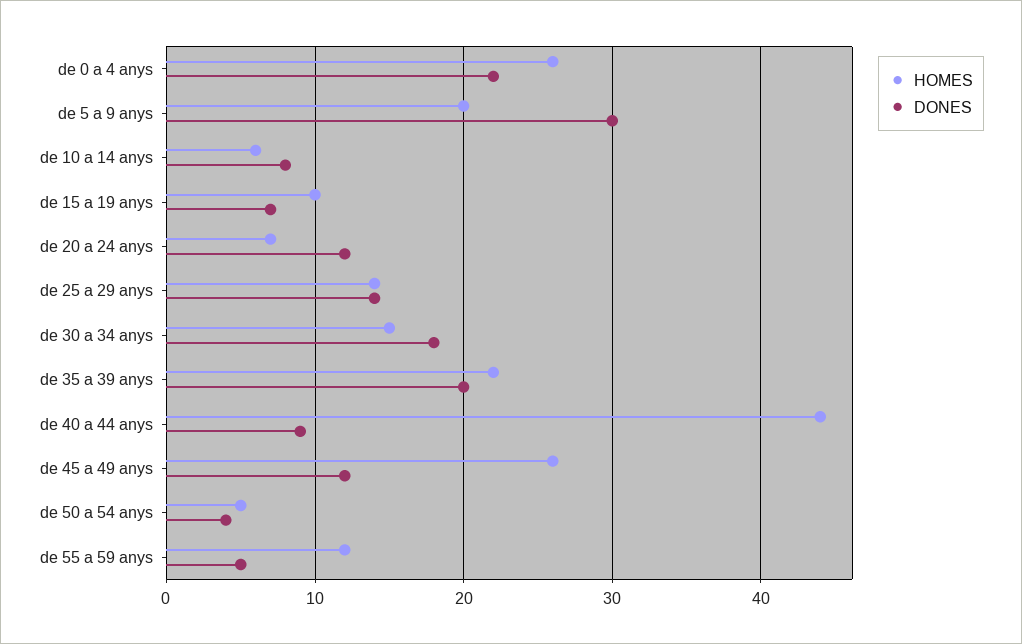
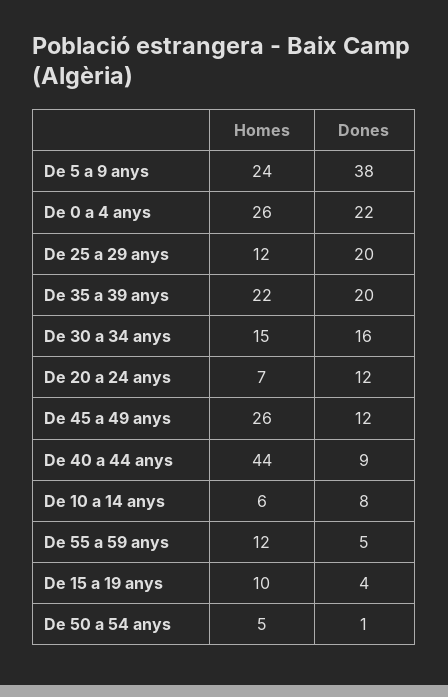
  {
    "HOMES": {
      "de 0 a 4 anys": 26,
-     "de 5 a 9 anys": 20,
+     "de 5 a 9 anys": 24,
      "de 10 a 14 anys": 6,
      "de 15 a 19 anys": 10,
      "de 20 a 24 anys": 7,
-     "de 25 a 29 anys": 14,
+     "de 25 a 29 anys": 12,
      "de 30 a 34 anys": 15,
      "de 35 a 39 anys": 22,
      "de 40 a 44 anys": 44,
      "de 45 a 49 anys": 26,
      "de 50 a 54 anys": 5,
      "de 55 a 59 anys": 12
    },
    "DONES": {
      "de 0 a 4 anys": 22,
-     "de 5 a 9 anys": 30,
+     "de 5 a 9 anys": 38,
      "de 10 a 14 anys": 8,
-     "de 15 a 19 anys": 7,
+     "de 15 a 19 anys": 4,
      "de 20 a 24 anys": 12,
-     "de 25 a 29 anys": 14,
+     "de 25 a 29 anys": 20,
-     "de 30 a 34 anys": 18,
+     "de 30 a 34 anys": 16,
      "de 35 a 39 anys": 20,
      "de 40 a 44 anys": 9,
      "de 45 a 49 anys": 12,
-     "de 50 a 54 anys": 4,
+     "de 50 a 54 anys": 1,
      "de 55 a 59 anys": 5
    }
  }

